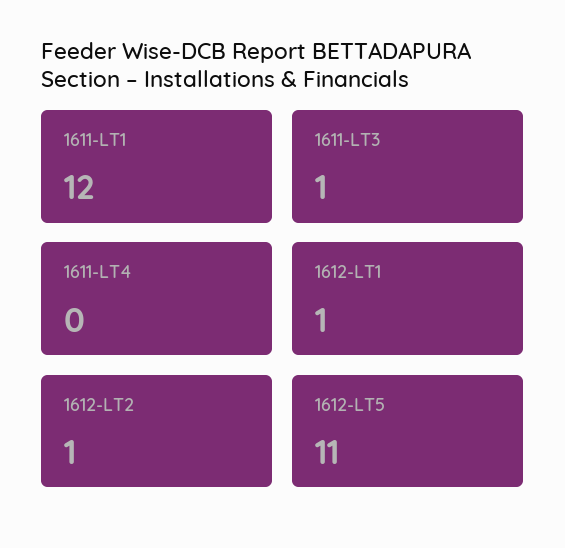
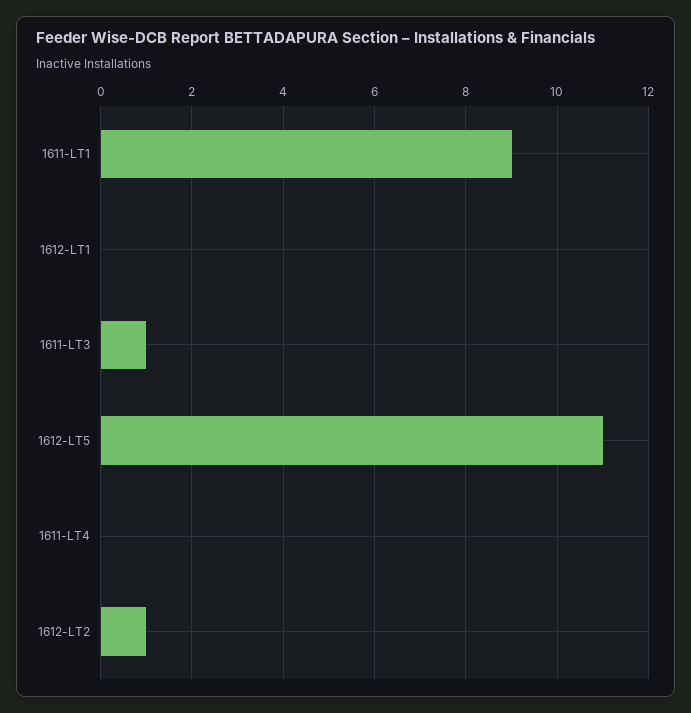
  {
-   "1611-LT1": 12,
+   "1611-LT1": 9,
    "1611-LT3": 1,
    "1611-LT4": 0,
-   "1612-LT1": 1,
+   "1612-LT1": 0,
    "1612-LT2": 1,
    "1612-LT5": 11
  }

